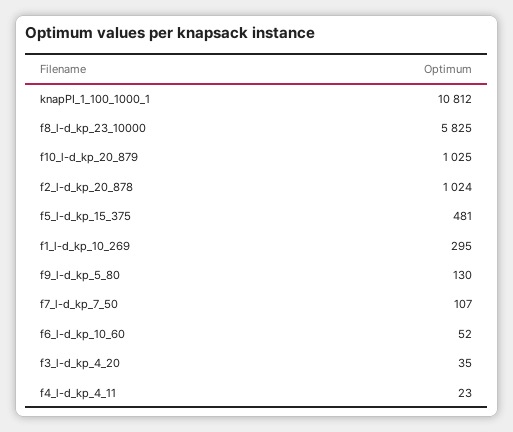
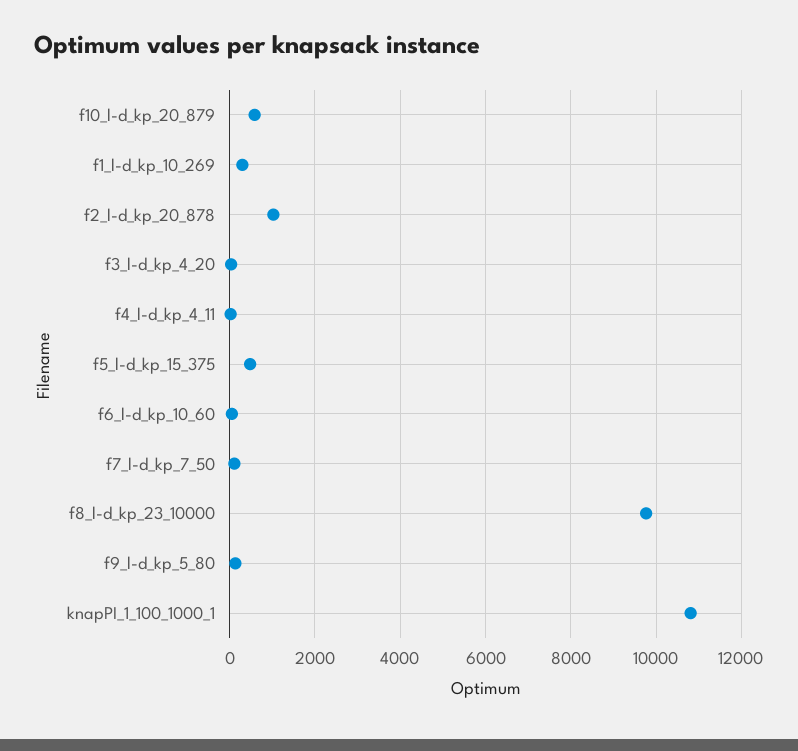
  {
    "knapPI_1_100_1000_1": 10812,
-   "f8_l-d_kp_23_10000": 5825,
+   "f8_l-d_kp_23_10000": 9800,
-   "f10_l-d_kp_20_879": 1025,
+   "f10_l-d_kp_20_879": 600,
    "f2_l-d_kp_20_878": 1024,
    "f5_l-d_kp_15_375": 481,
    "f1_l-d_kp_10_269": 295,
    "f9_l-d_kp_5_80": 130,
    "f7_l-d_kp_7_50": 107,
    "f6_l-d_kp_10_60": 52,
    "f3_l-d_kp_4_20": 35,
    "f4_l-d_kp_4_11": 23
  }

